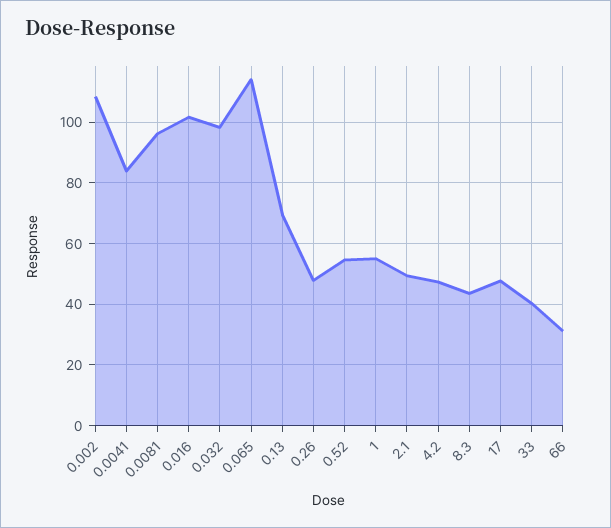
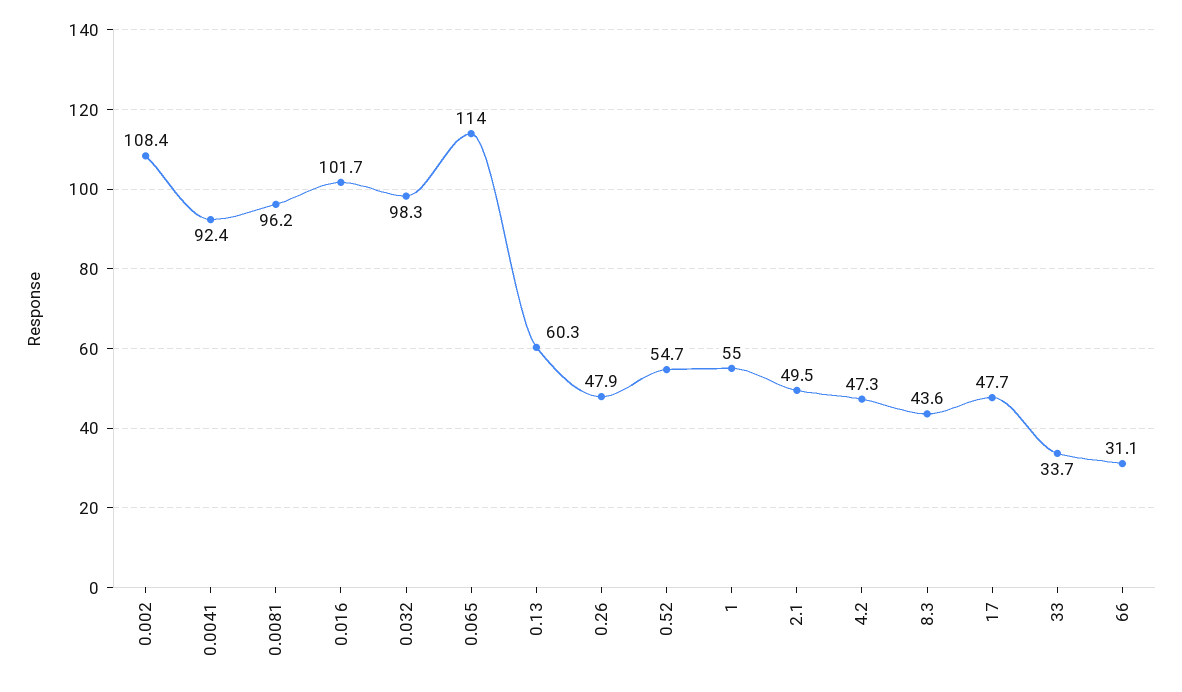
  {
    "0.002": 108.4,
-   "0.0041": 84,
+   "0.0041": 92.4,
    "0.0081": 96.2,
    "0.016": 101.7,
    "0.032": 98.3,
    "0.065": 114,
-   "0.13": 70,
+   "0.13": 60.3,
    "0.26": 47.9,
    "0.52": 54.7,
    "1": 55,
    "2.1": 49.5,
    "4.2": 47.3,
    "8.3": 43.6,
    "17": 47.7,
-   "33": 40,
+   "33": 33.7,
    "66": 31.1
  }

